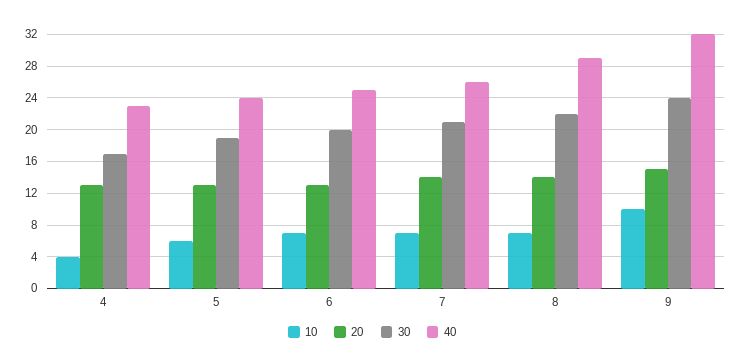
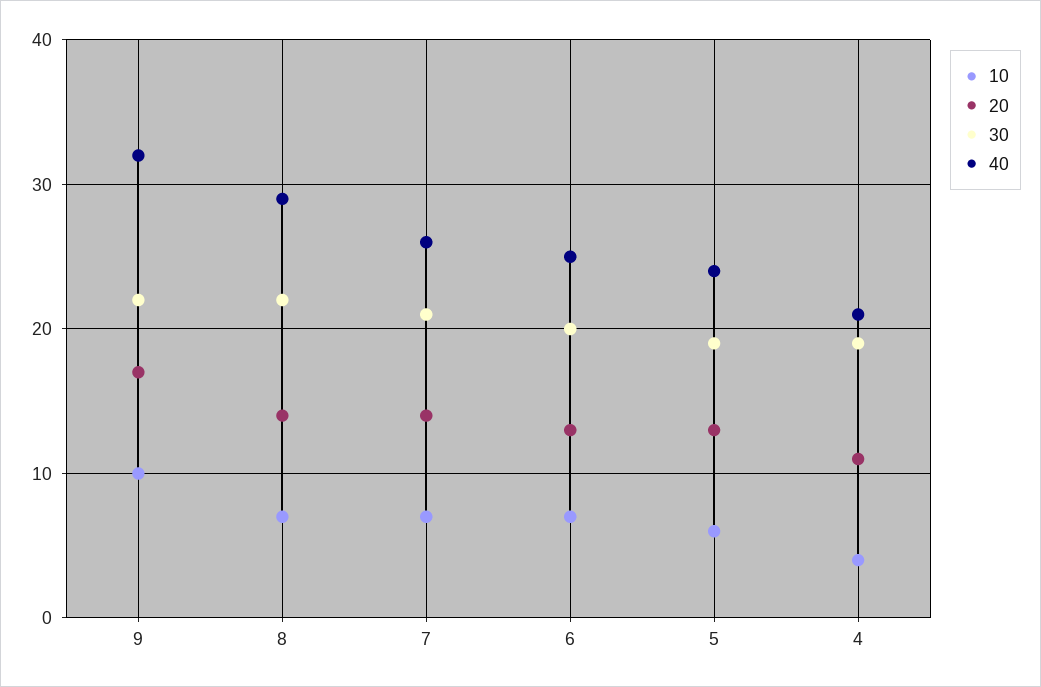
  {
    "10": {
      "4": 4,
      "5": 6,
      "6": 7,
      "7": 7,
      "8": 7,
      "9": 10
    },
    "20": {
-     "4": 13,
+     "4": 11,
      "5": 13,
      "6": 13,
      "7": 14,
      "8": 14,
-     "9": 15
+     "9": 17
    },
    "30": {
-     "4": 17,
+     "4": 19,
      "5": 19,
      "6": 20,
      "7": 21,
      "8": 22,
-     "9": 24
+     "9": 22
    },
    "40": {
-     "4": 23,
+     "4": 21,
      "5": 24,
      "6": 25,
      "7": 26,
      "8": 29,
      "9": 32
    }
  }

